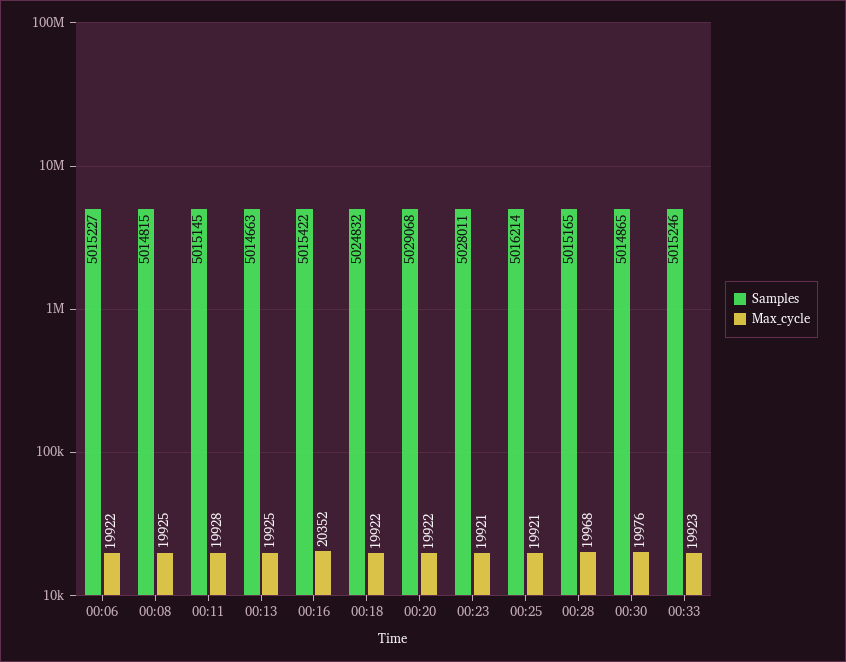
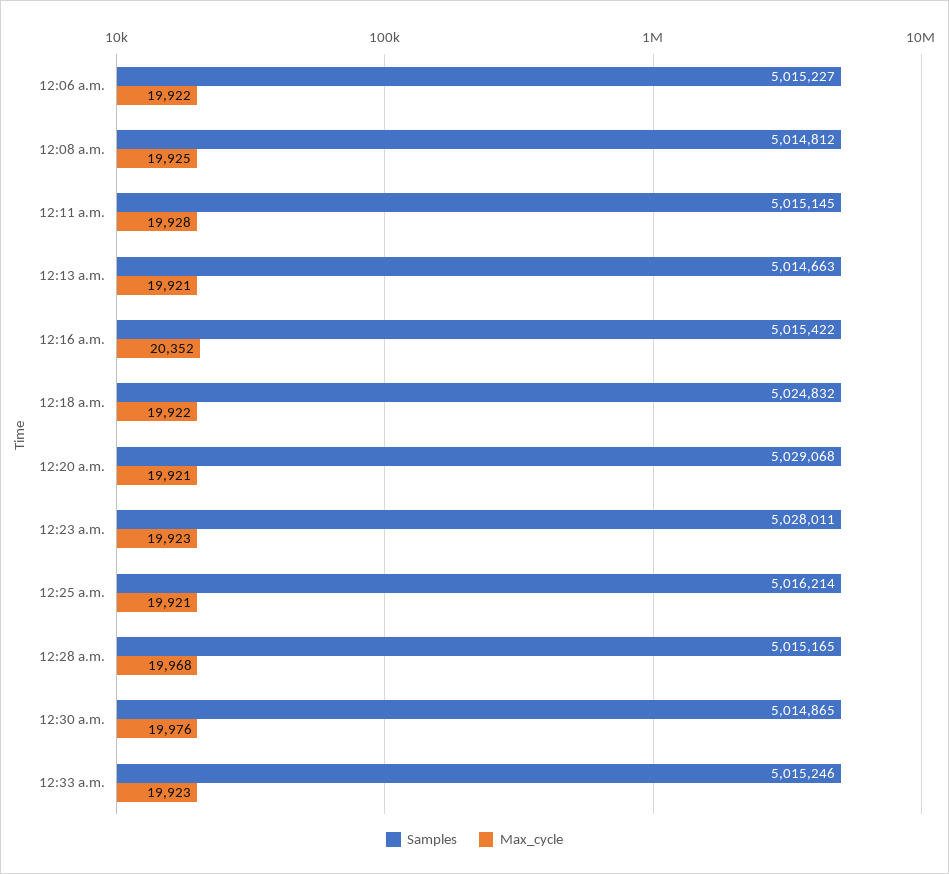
  {
    "Samples": {
      "00:06": 5015227,
-     "00:08": 5014815,
+     "00:08": 5014812,
      "00:11": 5015145,
      "00:13": 5014663,
      "00:16": 5015422,
      "00:18": 5024832,
      "00:20": 5029068,
      "00:23": 5028011,
      "00:25": 5016214,
      "00:28": 5015165,
      "00:30": 5014865,
      "00:33": 5015246
    },
    "Max_cycle": {
      "00:06": 19922,
      "00:08": 19925,
      "00:11": 19928,
-     "00:13": 19925,
+     "00:13": 19921,
      "00:16": 20352,
      "00:18": 19922,
-     "00:20": 19922,
+     "00:20": 19921,
-     "00:23": 19921,
+     "00:23": 19923,
      "00:25": 19921,
      "00:28": 19968,
      "00:30": 19976,
      "00:33": 19923
    }
  }

